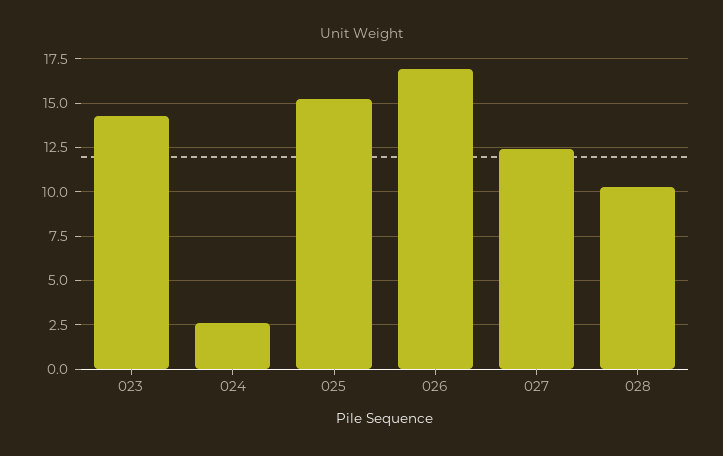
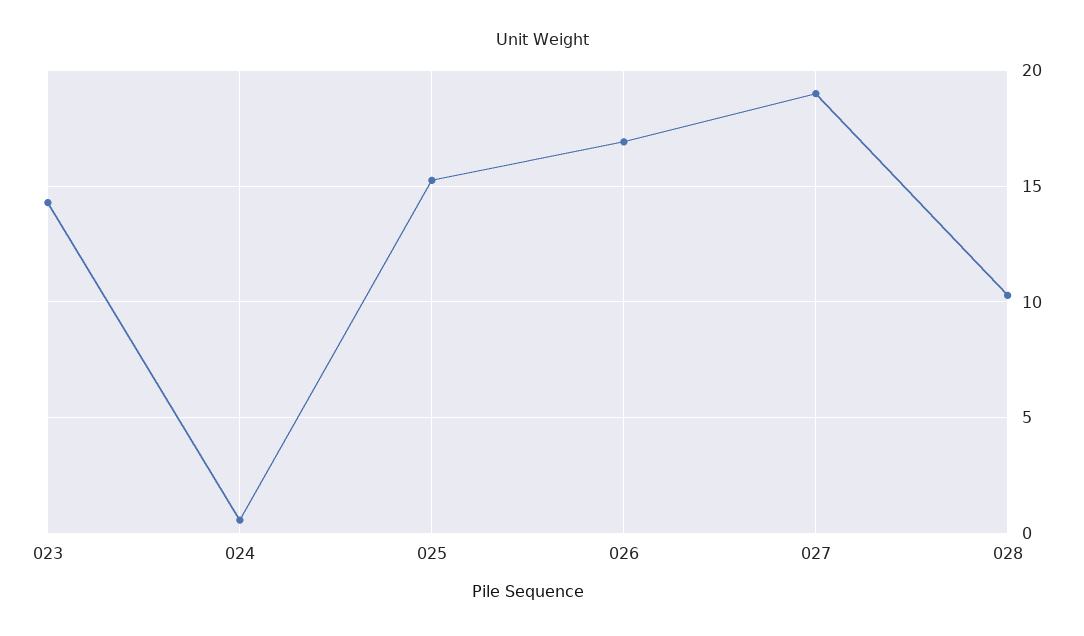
  {
    "023": 14.5,
-   "024": 2.5,
+   "024": 0.5,
    "025": 15.5,
    "026": 17,
-   "027": 12.5,
+   "027": 19,
    "028": 10.5
  }

